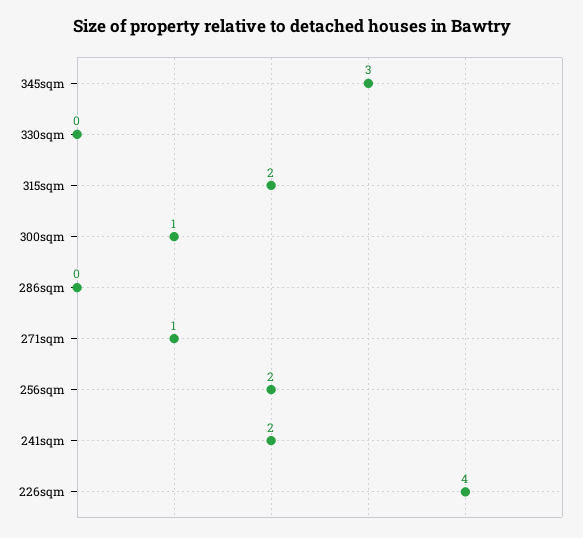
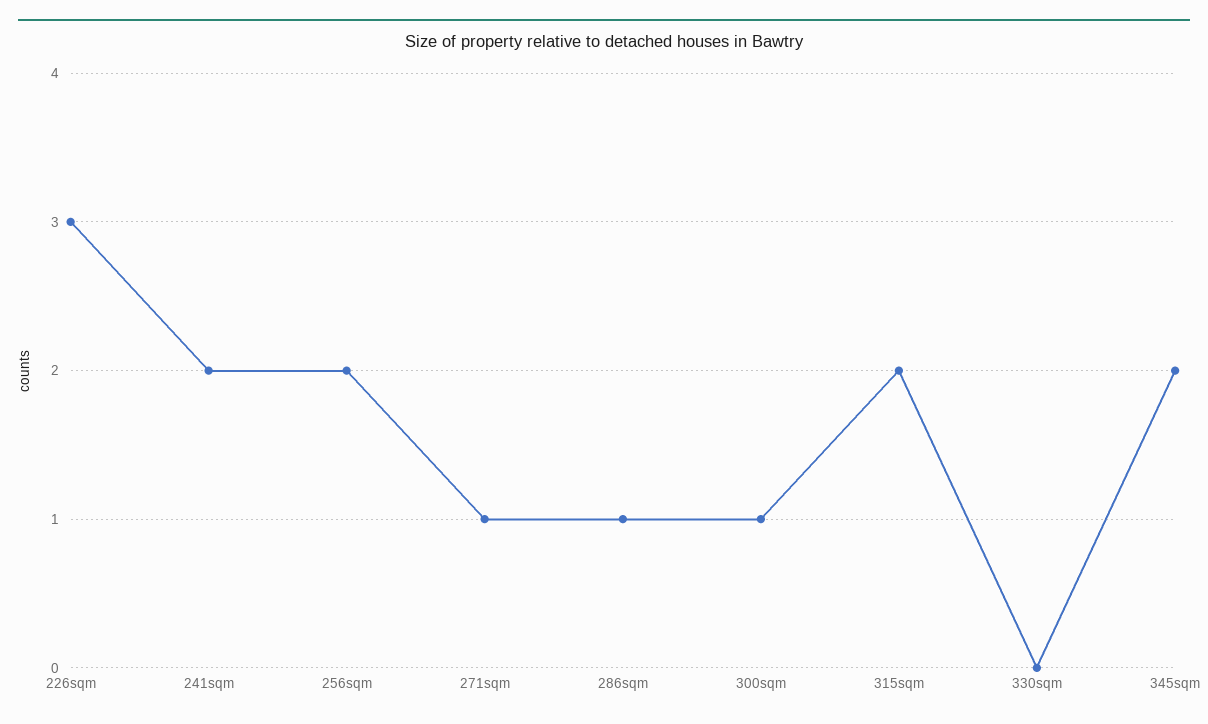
  {
-   "345sqm": 3,
+   "345sqm": 2,
    "330sqm": 0,
    "315sqm": 2,
    "300sqm": 1,
-   "286sqm": 0,
+   "286sqm": 1,
    "271sqm": 1,
    "256sqm": 2,
    "241sqm": 2,
-   "226sqm": 4
+   "226sqm": 3
  }

